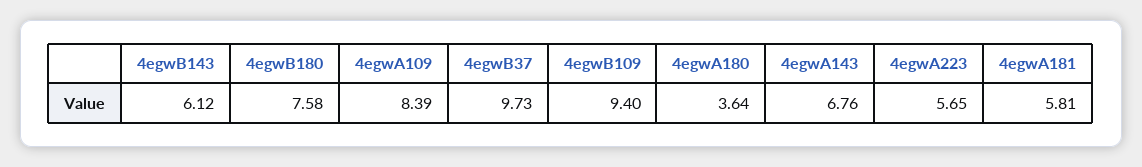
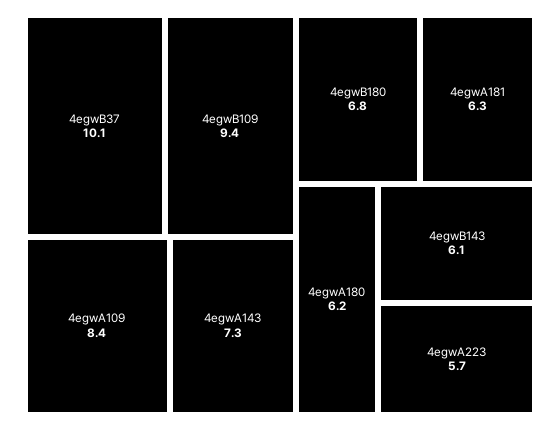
  {
    "4egwB143": 6.12,
-   "4egwB180": 7.58,
+   "4egwB180": 6.8,
    "4egwA109": 8.39,
-   "4egwB37": 9.73,
+   "4egwB37": 10.1,
    "4egwB109": 9.4,
-   "4egwA180": 3.64,
+   "4egwA180": 6.2,
-   "4egwA143": 6.76,
+   "4egwA143": 7.3,
    "4egwA223": 5.65,
-   "4egwA181": 5.81
+   "4egwA181": 6.3
  }

